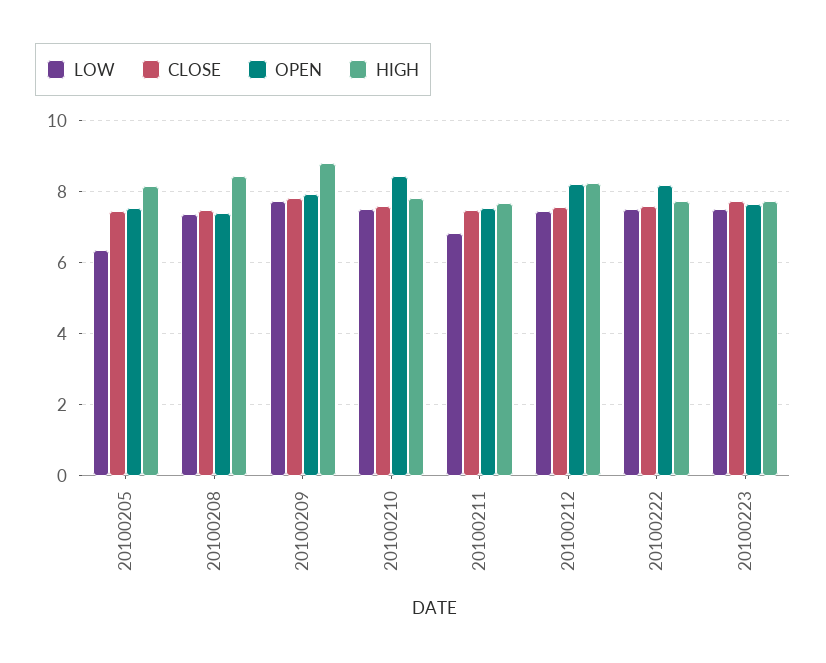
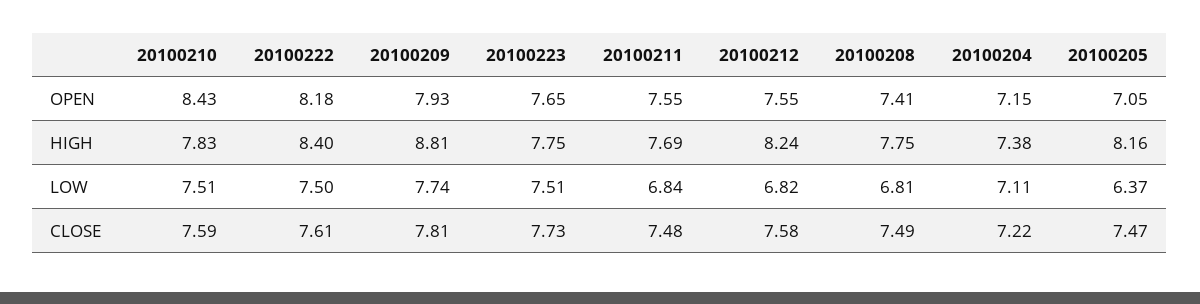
  {
    "LOW": {
      "20100205": 6.37,
-     "20100208": 7.4,
+     "20100208": 6.81,
      "20100209": 7.74,
      "20100210": 7.51,
      "20100211": 6.84,
-     "20100212": 7.4,
+     "20100212": 6.82,
      "20100222": 7.5,
-     "20100223": 7.51
+     "20100223": 7.51,
+     "20100204": 7.11
    },
    "CLOSE": {
      "20100205": 7.47,
      "20100208": 7.49,
      "20100209": 7.81,
      "20100210": 7.59,
      "20100211": 7.48,
      "20100212": 7.58,
      "20100222": 7.61,
-     "20100223": 7.73
+     "20100223": 7.73,
+     "20100204": 7.22
    },
    "OPEN": {
-     "20100205": 7.6,
+     "20100205": 7.05,
      "20100208": 7.41,
      "20100209": 7.93,
      "20100210": 8.43,
      "20100211": 7.55,
-     "20100212": 8.2,
+     "20100212": 7.55,
      "20100222": 8.18,
-     "20100223": 7.65
+     "20100223": 7.65,
+     "20100204": 7.15
    },
    "HIGH": {
      "20100205": 8.16,
-     "20100208": 8.4,
+     "20100208": 7.75,
      "20100209": 8.81,
      "20100210": 7.83,
      "20100211": 7.69,
      "20100212": 8.24,
-     "20100222": 7.8,
+     "20100222": 8.4,
-     "20100223": 7.75
+     "20100223": 7.75,
+     "20100204": 7.38
    }
  }

